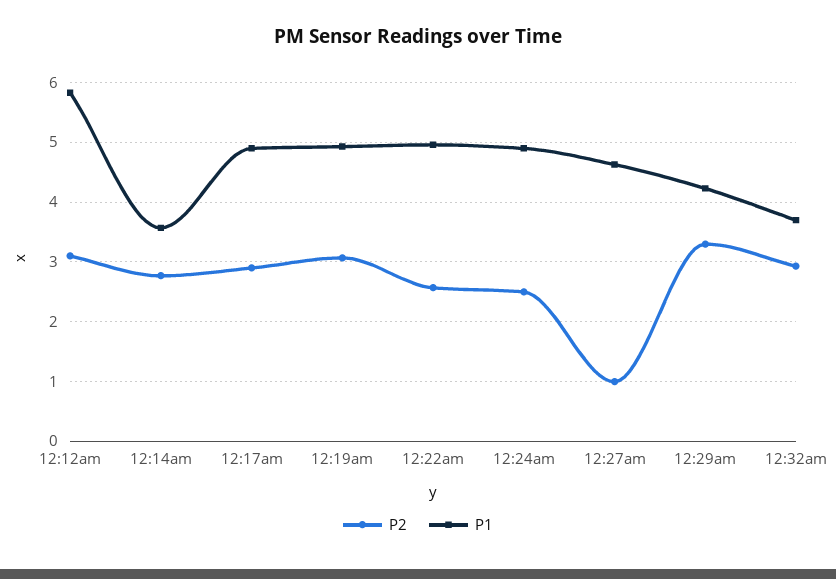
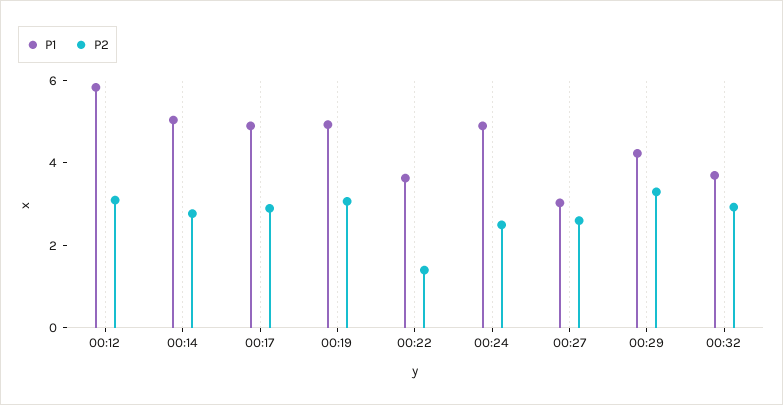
  {
    "P2": {
      "12:12am": 3.2,
      "12:14am": 2.8,
      "12:17am": 3,
      "12:19am": 3,
-     "12:22am": 2.6,
+     "12:22am": 1.5,
      "12:24am": 2.6,
-     "12:27am": 1,
+     "12:27am": 2.5,
      "12:29am": 3.4,
      "12:32am": 3
    },
    "P1": {
      "12:12am": 5.8,
-     "12:14am": 3.6,
+     "12:14am": 5,
      "12:17am": 5,
      "12:19am": 5,
-     "12:22am": 5,
+     "12:22am": 3.5,
      "12:24am": 5,
-     "12:27am": 4.6,
+     "12:27am": 3,
      "12:29am": 4.2,
      "12:32am": 3.8
    }
  }

